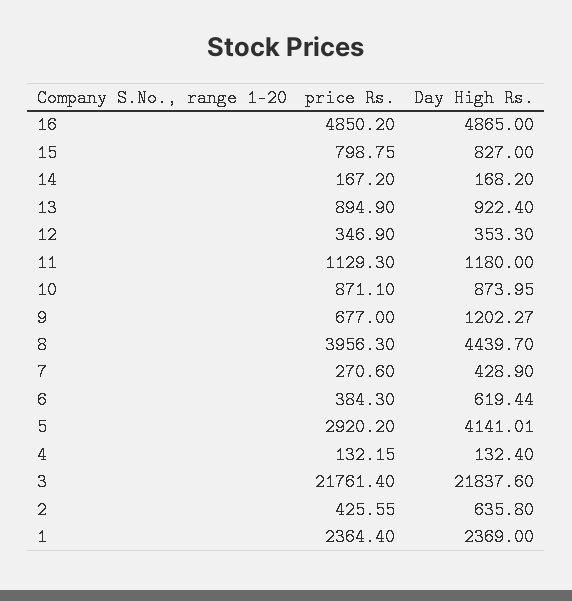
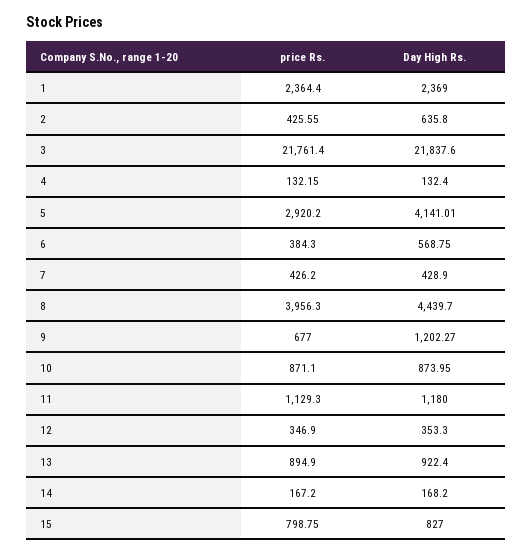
  {
    "price Rs.": {
-     "16": 4850.2,
      "15": 798.75,
      "14": 167.2,
      "13": 894.9,
      "12": 346.9,
      "11": 1129.3,
      "10": 871.1,
      "9": 677,
      "8": 3956.3,
-     "7": 270.6,
+     "7": 426.2,
      "6": 384.3,
      "5": 2920.2,
      "4": 132.15,
      "3": 21761.4,
      "2": 425.55,
      "1": 2364.4
    },
    "Day High Rs.": {
-     "16": 4865,
      "15": 827,
      "14": 168.2,
      "13": 922.4,
      "12": 353.3,
      "11": 1180,
      "10": 873.95,
      "9": 1202.27,
      "8": 4439.7,
      "7": 428.9,
-     "6": 619.44,
+     "6": 568.75,
      "5": 4141.01,
      "4": 132.4,
      "3": 21837.6,
      "2": 635.8,
      "1": 2369
    }
  }

